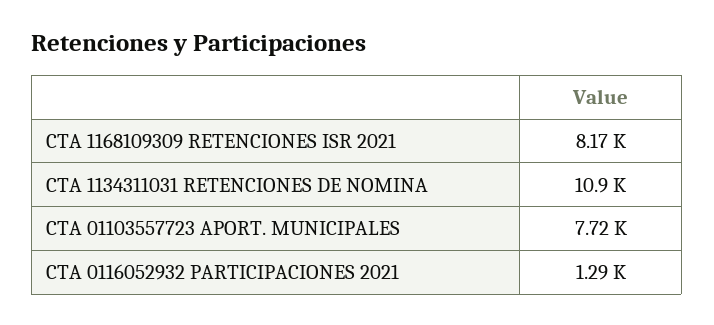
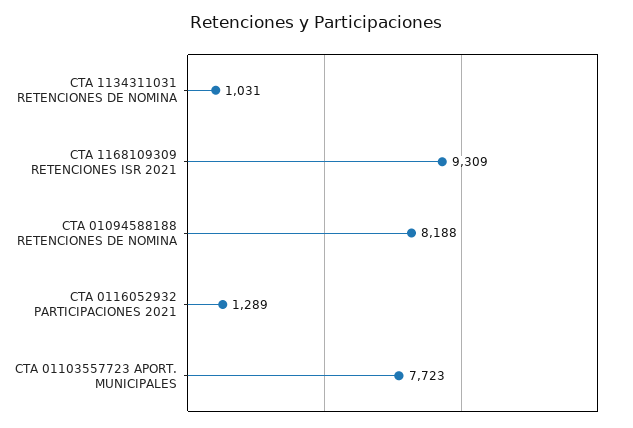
  {
-   "CTA 1168109309 RETENCIONES ISR 2021": 8170,
+   "CTA 1168109309 RETENCIONES ISR 2021": 9309,
-   "CTA 1134311031 RETENCIONES DE NOMINA": 10900,
+   "CTA 1134311031 RETENCIONES DE NOMINA": 1031,
    "CTA 01103557723 APORT. MUNICIPALES": 7723,
-   "CTA 0116052932 PARTICIPACIONES 2021": 1289
+   "CTA 0116052932 PARTICIPACIONES 2021": 1289,
+   "CTA 01094588188 RETENCIONES DE NOMINA": 8188
  }

